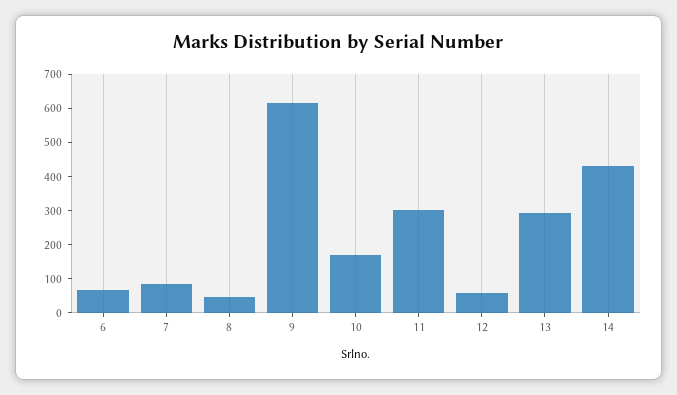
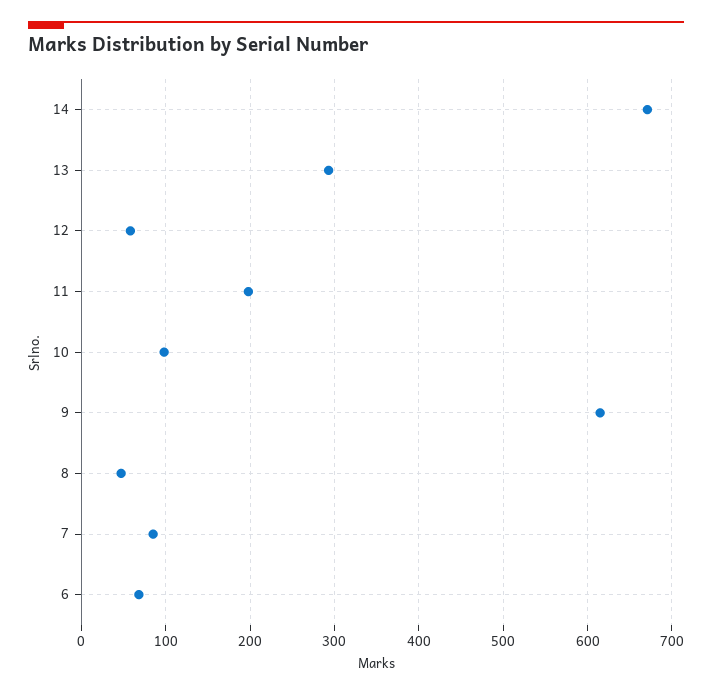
  {
    "6": 70,
    "7": 90,
    "8": 50,
    "9": 620,
-   "10": 175,
+   "10": 100,
-   "11": 300,
+   "11": 200,
    "12": 60,
    "13": 290,
-   "14": 425
+   "14": 670
  }

